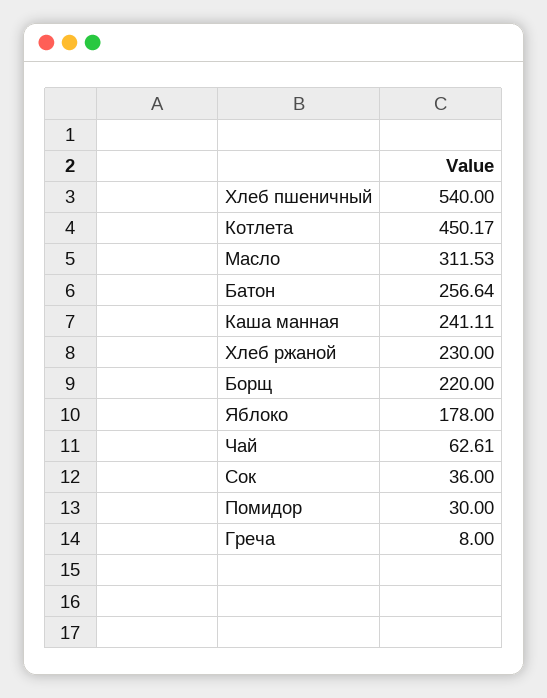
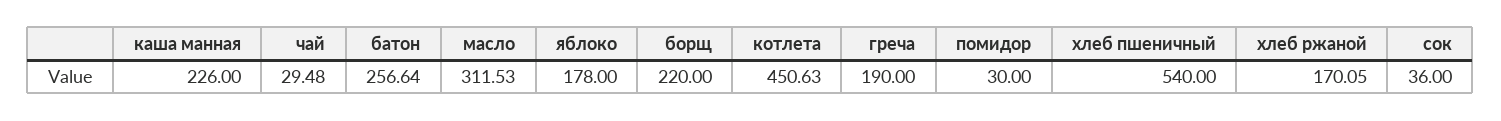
  {
    "Хлеб пшеничный": 540,
-   "Котлета": 450.17,
+   "Котлета": 450.63,
    "Масло": 311.53,
    "Батон": 256.64,
-   "Каша манная": 241.11,
+   "Каша манная": 226,
-   "Хлеб ржаной": 230,
+   "Хлеб ржаной": 170.05,
    "Борщ": 220,
    "Яблоко": 178,
-   "Чай": 62.61,
+   "Чай": 29.48,
    "Сок": 36,
    "Помидор": 30,
-   "Греча": 8
+   "Греча": 190
  }

